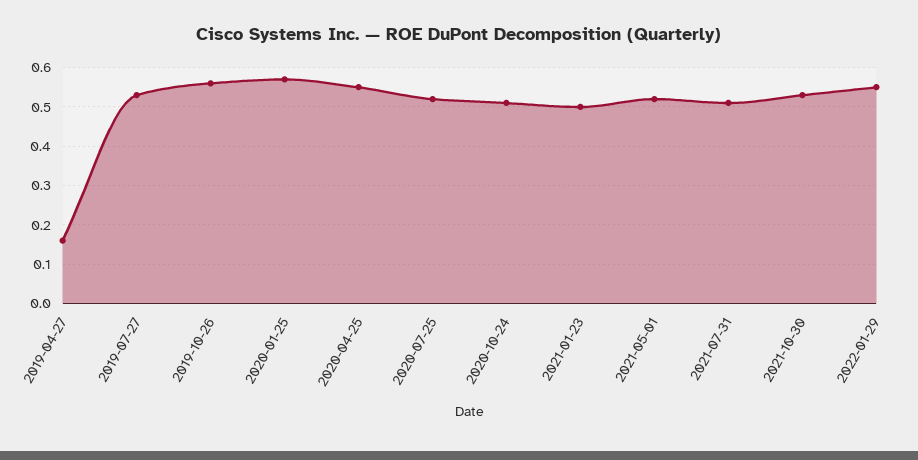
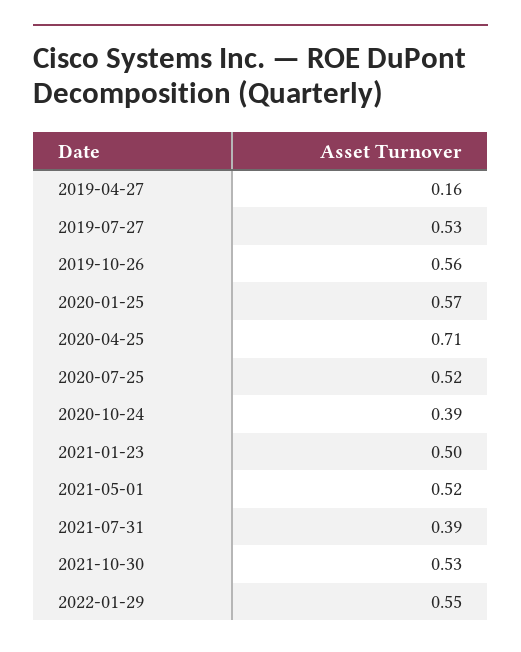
  {
    "2019-04-27": 0.16,
    "2019-07-27": 0.53,
    "2019-10-26": 0.56,
    "2020-01-25": 0.57,
-   "2020-04-25": 0.55,
+   "2020-04-25": 0.71,
    "2020-07-25": 0.52,
-   "2020-10-24": 0.5,
+   "2020-10-24": 0.39,
    "2021-01-23": 0.5,
    "2021-05-01": 0.52,
-   "2021-07-31": 0.5,
+   "2021-07-31": 0.39,
    "2021-10-30": 0.53,
    "2022-01-29": 0.55
  }

